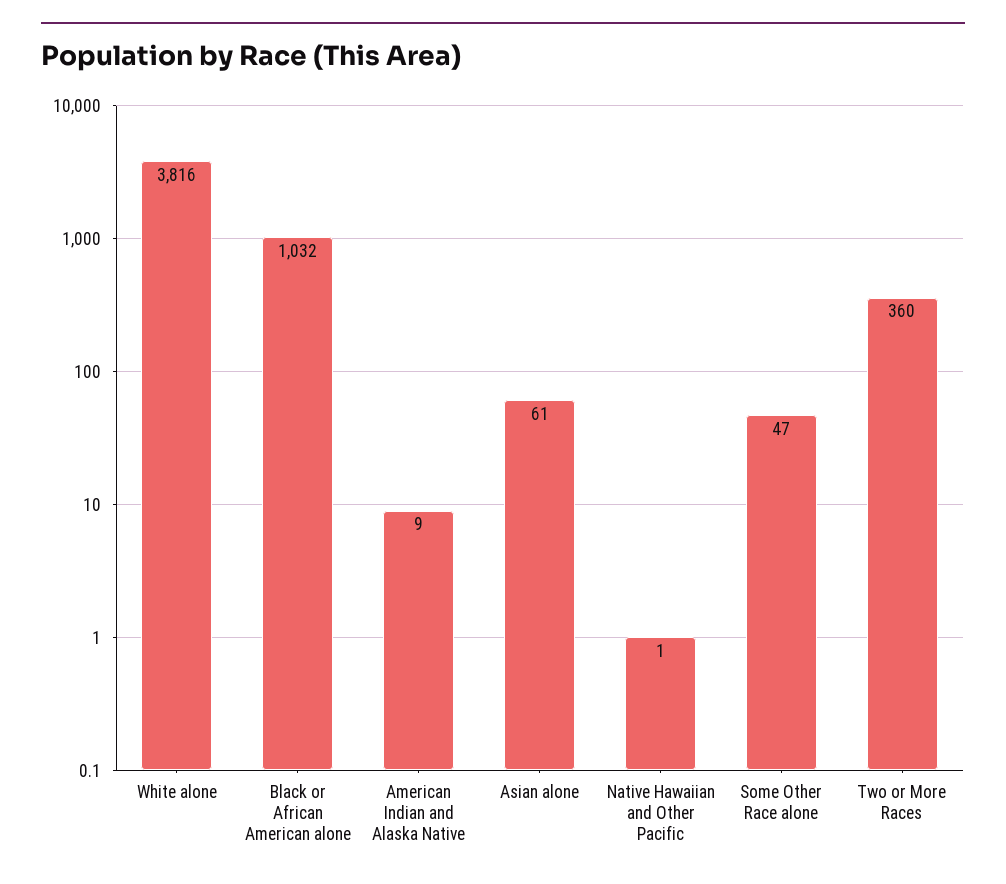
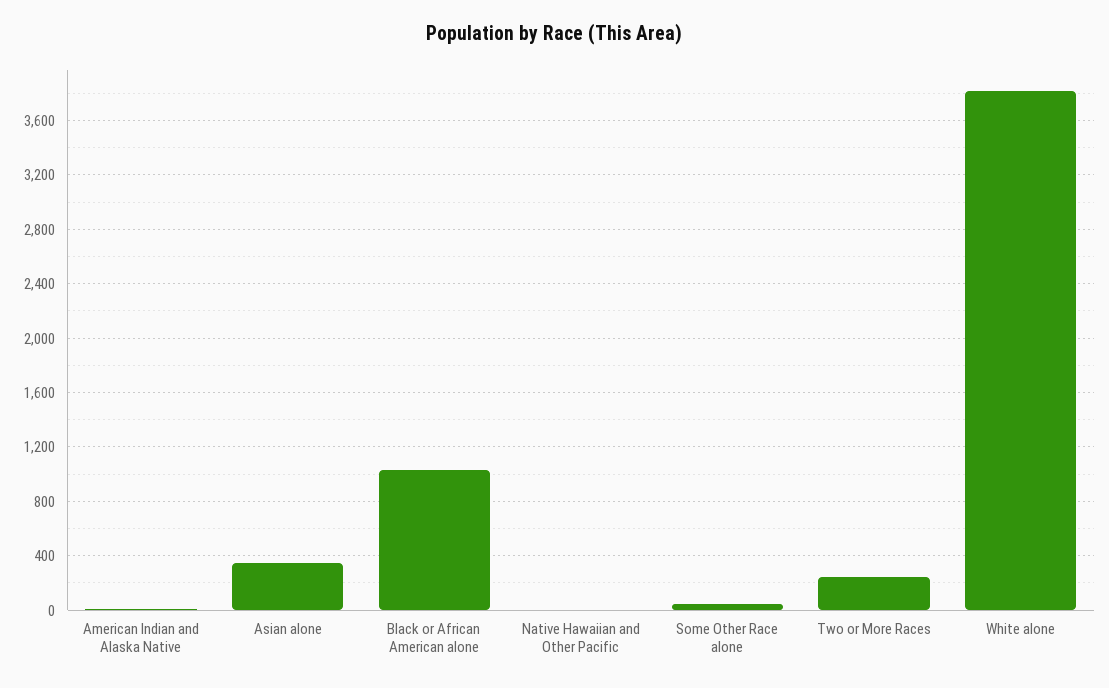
  {
    "White alone": 3816,
    "Black or African American alone": 1032,
    "American Indian and Alaska Native": 9,
-   "Asian alone": 61,
+   "Asian alone": 350,
    "Native Hawaiian and Other Pacific": 1,
    "Some Other Race alone": 47,
-   "Two or More Races": 360
+   "Two or More Races": 250
  }

